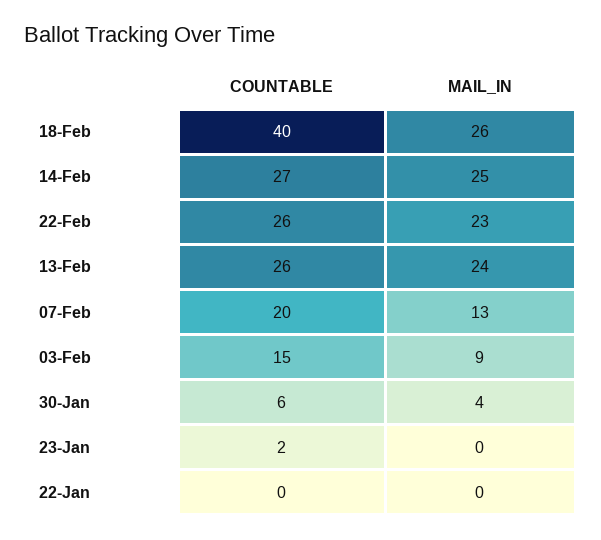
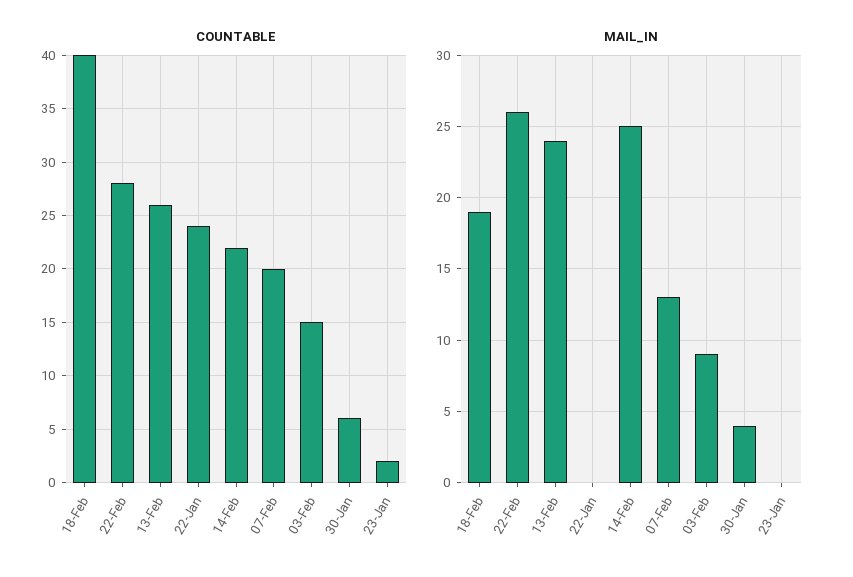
  {
    "COUNTABLE": {
      "18-Feb": 40,
-     "14-Feb": 27,
+     "14-Feb": 22,
-     "22-Feb": 26,
+     "22-Feb": 28,
      "13-Feb": 26,
      "07-Feb": 20,
      "03-Feb": 15,
      "30-Jan": 6,
      "23-Jan": 2,
-     "22-Jan": 0
+     "22-Jan": 24
    },
    "MAIL_IN": {
-     "18-Feb": 26,
+     "18-Feb": 19,
      "14-Feb": 25,
-     "22-Feb": 23,
+     "22-Feb": 26,
      "13-Feb": 24,
      "07-Feb": 13,
      "03-Feb": 9,
      "30-Jan": 4,
      "23-Jan": 0,
      "22-Jan": 0
    }
  }

